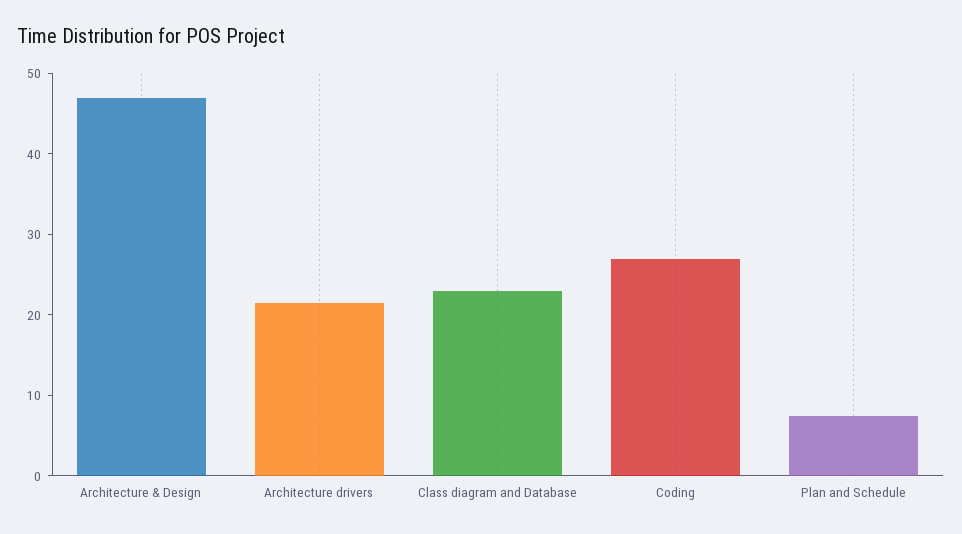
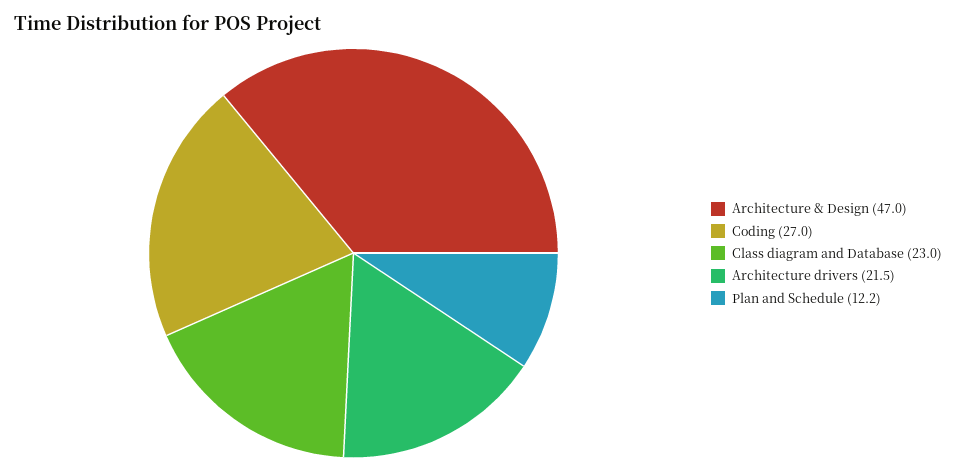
  {
    "Architecture & Design": 47,
    "Architecture drivers": 21.5,
    "Class diagram and Database": 23,
    "Coding": 27,
-   "Plan and Schedule": 8
+   "Plan and Schedule": 12.2
  }

